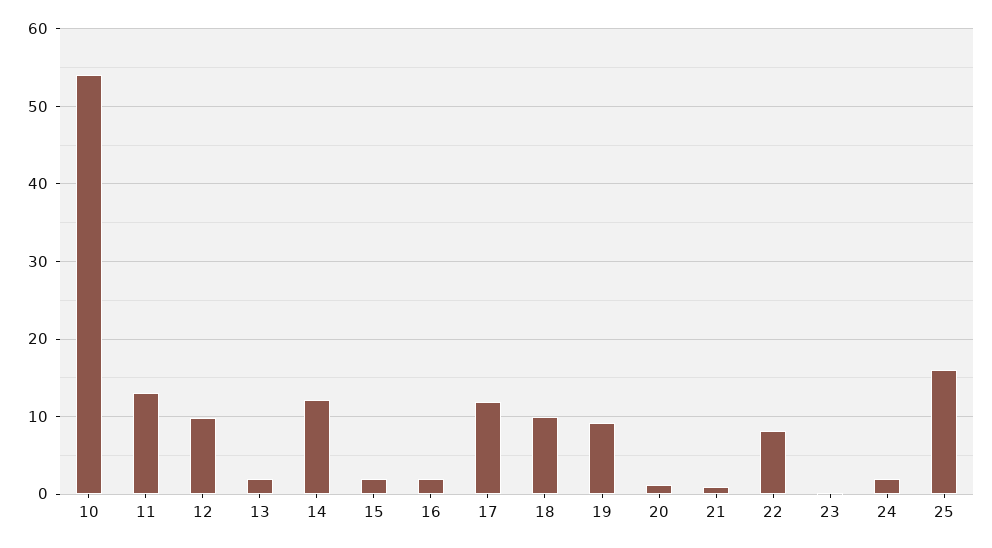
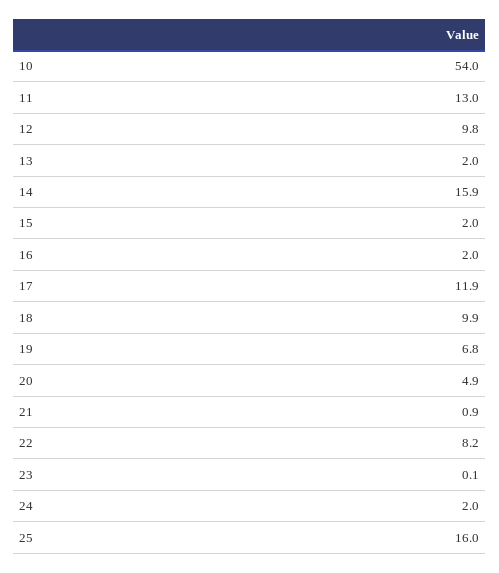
  {
    "10": 54,
    "11": 13,
    "12": 9.8,
    "13": 2,
-   "14": 12,
+   "14": 15.9,
    "15": 2,
    "16": 2,
    "17": 11.9,
    "18": 9.9,
-   "19": 9,
+   "19": 6.8,
-   "20": 1,
+   "20": 4.9,
    "21": 0.9,
    "22": 8.2,
    "23": 0.1,
    "24": 2,
    "25": 16
  }

